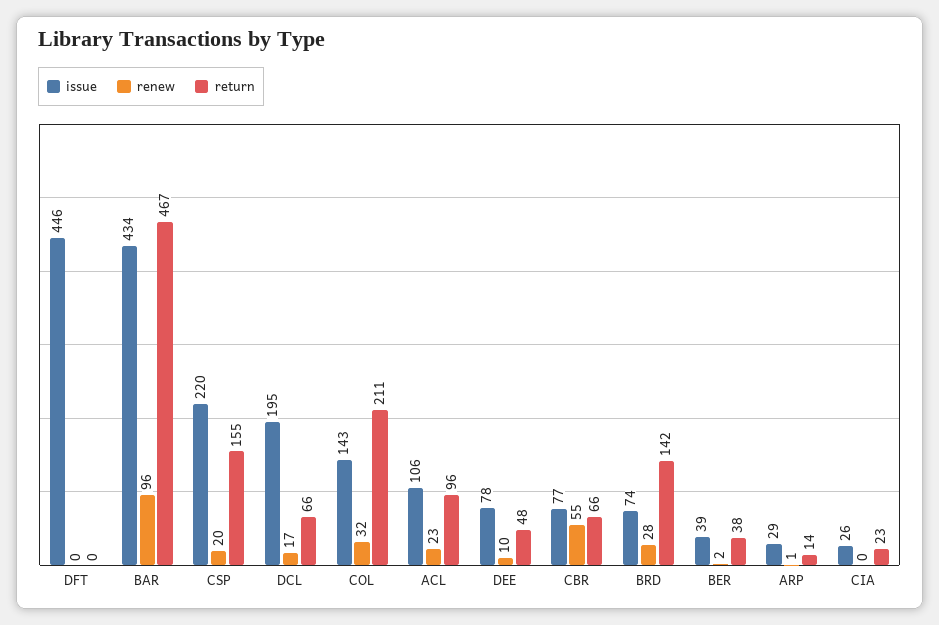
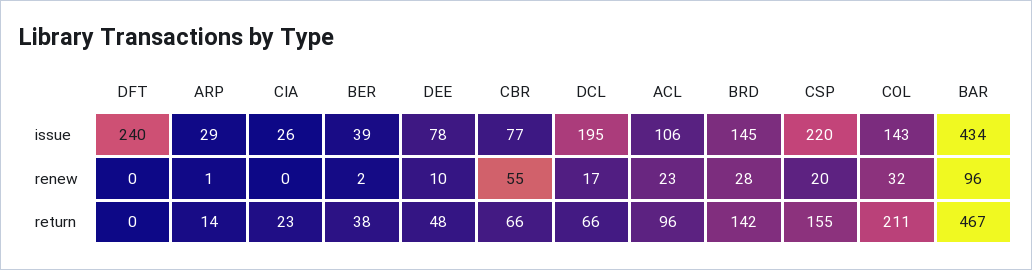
  {
    "issue": {
-     "DFT": 446,
+     "DFT": 240,
      "BAR": 434,
      "CSP": 220,
      "DCL": 195,
      "COL": 143,
      "ACL": 106,
      "DEE": 78,
      "CBR": 77,
-     "BRD": 74,
+     "BRD": 145,
      "BER": 39,
      "ARP": 29,
      "CIA": 26
    },
    "renew": {
      "DFT": 0,
      "BAR": 96,
      "CSP": 20,
      "DCL": 17,
      "COL": 32,
      "ACL": 23,
      "DEE": 10,
      "CBR": 55,
      "BRD": 28,
      "BER": 2,
      "ARP": 1,
      "CIA": 0
    },
    "return": {
      "DFT": 0,
      "BAR": 467,
      "CSP": 155,
      "DCL": 66,
      "COL": 211,
      "ACL": 96,
      "DEE": 48,
      "CBR": 66,
      "BRD": 142,
      "BER": 38,
      "ARP": 14,
      "CIA": 23
    }
  }

